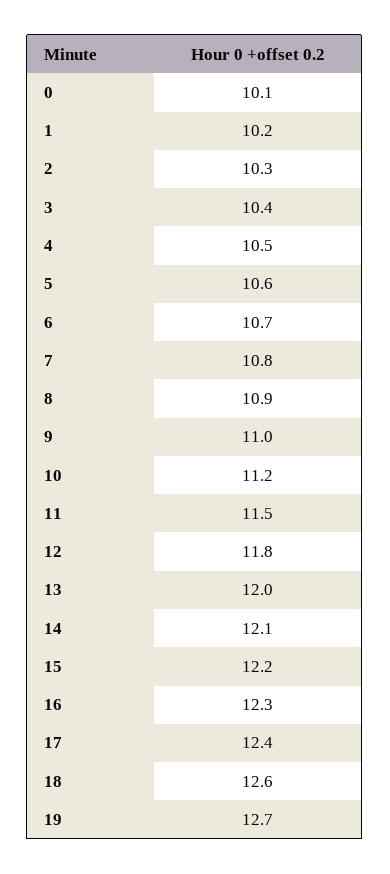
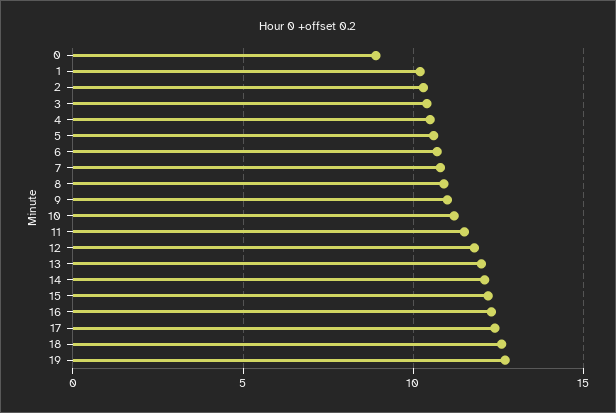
  {
-   "0": 10.1,
+   "0": 9,
    "1": 10.2,
    "2": 10.3,
    "3": 10.4,
    "4": 10.5,
    "5": 10.6,
    "6": 10.7,
    "7": 10.8,
    "8": 10.9,
    "9": 11,
    "10": 11.2,
    "11": 11.5,
    "12": 11.8,
    "13": 12,
    "14": 12.1,
    "15": 12.2,
    "16": 12.3,
    "17": 12.4,
    "18": 12.6,
    "19": 12.7
  }

